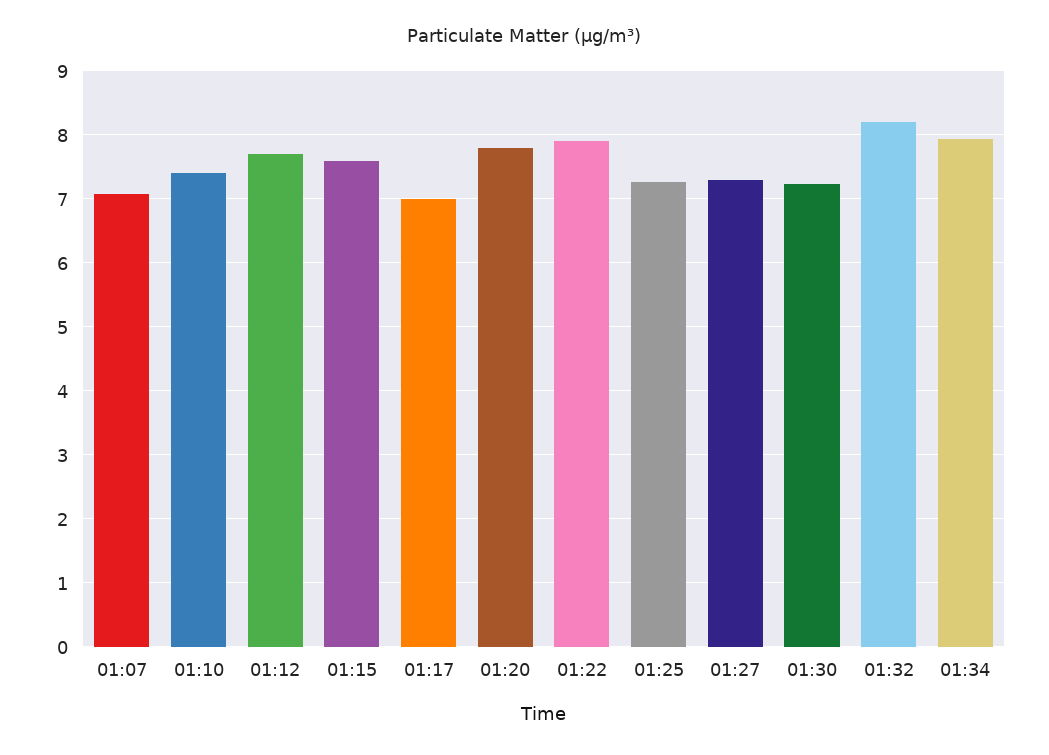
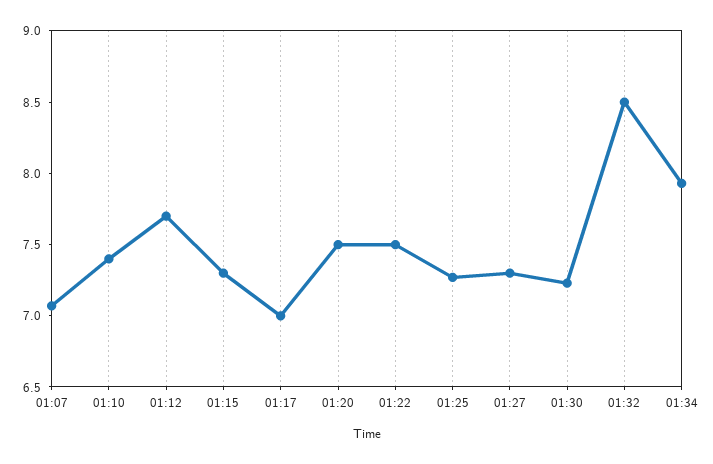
  {
    "01:07": 7.1,
    "01:10": 7.4,
    "01:12": 7.7,
-   "01:15": 7.6,
+   "01:15": 7.3,
    "01:17": 7,
-   "01:20": 7.8,
+   "01:20": 7.5,
-   "01:22": 7.9,
+   "01:22": 7.5,
    "01:25": 7.3,
    "01:27": 7.3,
    "01:30": 7.2,
-   "01:32": 8.2,
+   "01:32": 8.5,
    "01:34": 7.9
  }

